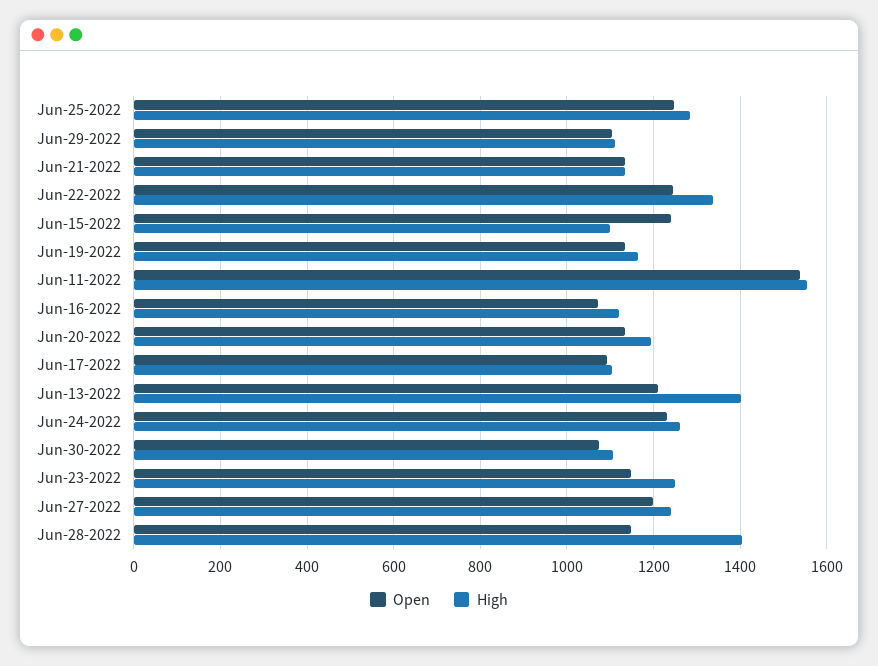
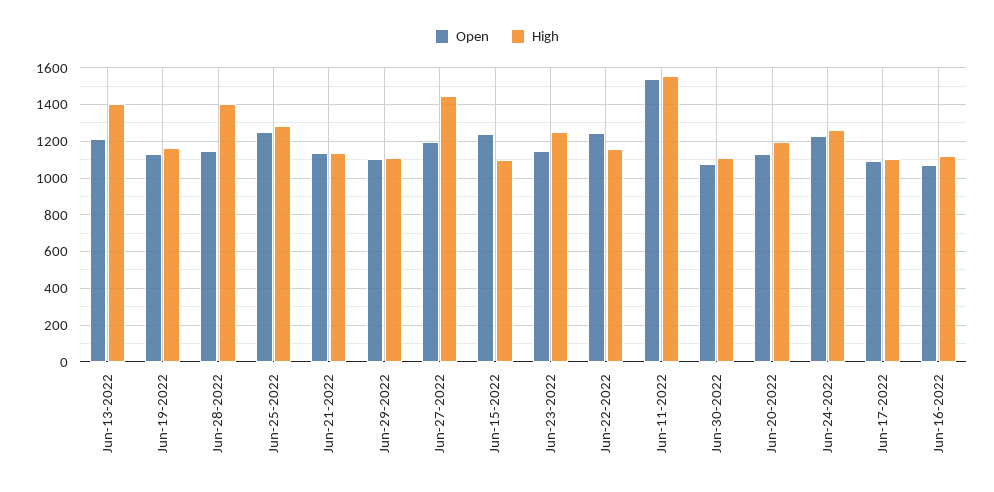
  {
    "Open": {
      "Jun-25-2022": 1240,
      "Jun-29-2022": 1100,
      "Jun-21-2022": 1140,
      "Jun-22-2022": 1240,
      "Jun-15-2022": 1240,
      "Jun-19-2022": 1140,
      "Jun-11-2022": 1540,
      "Jun-16-2022": 1080,
      "Jun-20-2022": 1140,
      "Jun-17-2022": 1100,
      "Jun-13-2022": 1220,
      "Jun-24-2022": 1240,
      "Jun-30-2022": 1080,
      "Jun-23-2022": 1140,
      "Jun-27-2022": 1200,
      "Jun-28-2022": 1140
    },
    "High": {
      "Jun-25-2022": 1280,
      "Jun-29-2022": 1120,
      "Jun-21-2022": 1140,
-     "Jun-22-2022": 1340,
+     "Jun-22-2022": 1150,
      "Jun-15-2022": 1100,
      "Jun-19-2022": 1160,
      "Jun-11-2022": 1560,
      "Jun-16-2022": 1120,
      "Jun-20-2022": 1200,
      "Jun-17-2022": 1100,
      "Jun-13-2022": 1400,
      "Jun-24-2022": 1260,
      "Jun-30-2022": 1100,
      "Jun-23-2022": 1260,
-     "Jun-27-2022": 1240,
+     "Jun-27-2022": 1450,
      "Jun-28-2022": 1400
    }
  }

